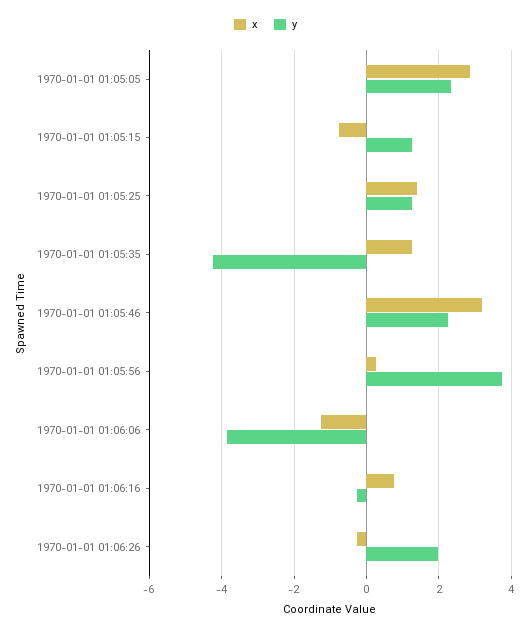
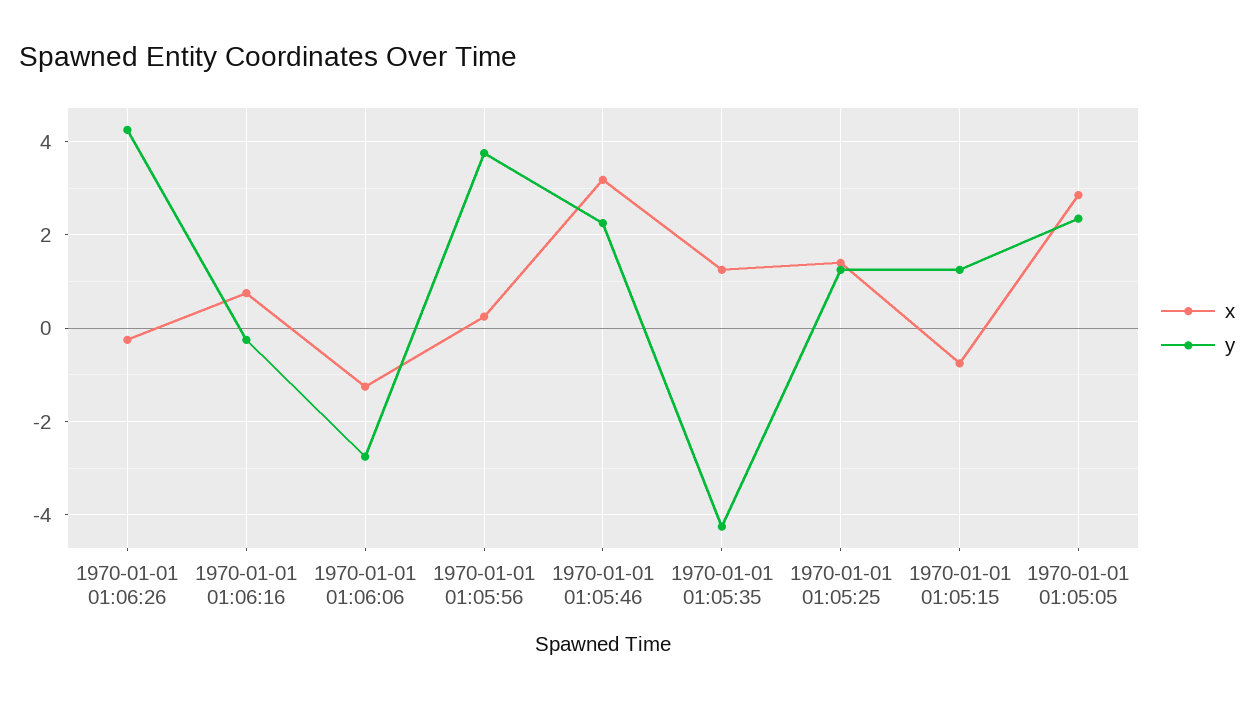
  {
    "x": {
      "1970-01-01 01:05:05": 2.8,
      "1970-01-01 01:05:15": -0.8,
      "1970-01-01 01:05:25": 1.4,
      "1970-01-01 01:05:35": 1.2,
      "1970-01-01 01:05:46": 3.2,
      "1970-01-01 01:05:56": 0.2,
      "1970-01-01 01:06:06": -1.2,
      "1970-01-01 01:06:16": 0.8,
      "1970-01-01 01:06:26": -0.2
    },
    "y": {
      "1970-01-01 01:05:05": 2.4,
      "1970-01-01 01:05:15": 1.2,
      "1970-01-01 01:05:25": 1.2,
      "1970-01-01 01:05:35": -4.2,
      "1970-01-01 01:05:46": 2.2,
      "1970-01-01 01:05:56": 3.8,
-     "1970-01-01 01:06:06": -3.8,
+     "1970-01-01 01:06:06": -2.8,
      "1970-01-01 01:06:16": -0.2,
-     "1970-01-01 01:06:26": 2
+     "1970-01-01 01:06:26": 4.2
    }
  }

